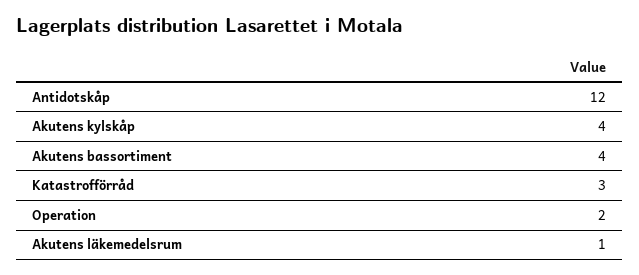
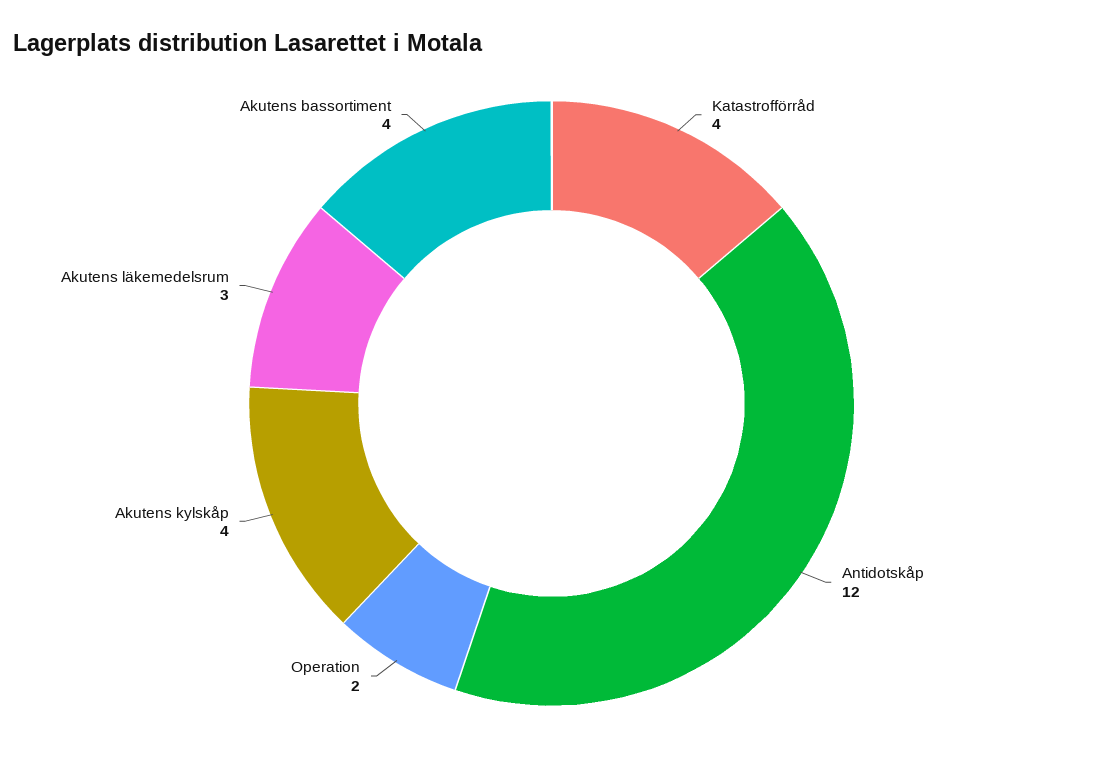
  {
    "Antidotskåp": 12,
    "Akutens kylskåp": 4,
    "Akutens bassortiment": 4,
-   "Katastrofförråd": 3,
+   "Katastrofförråd": 4,
    "Operation": 2,
-   "Akutens läkemedelsrum": 1
+   "Akutens läkemedelsrum": 3
  }

